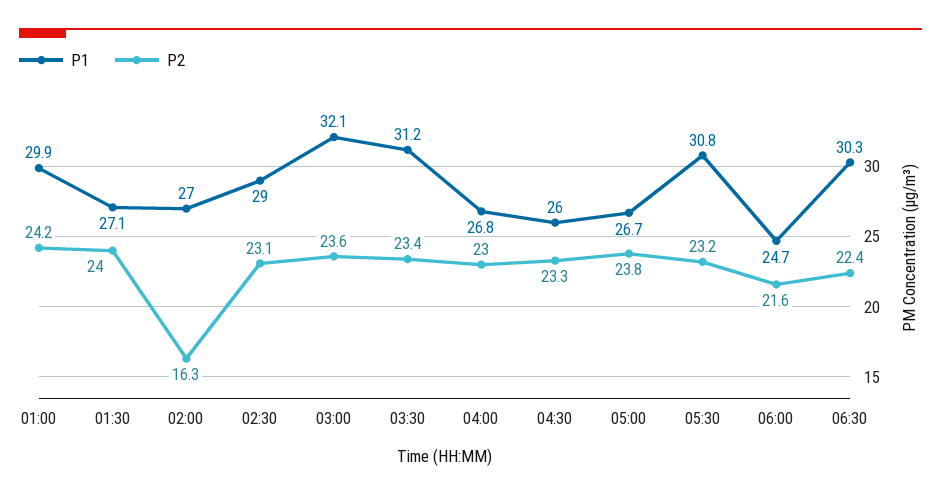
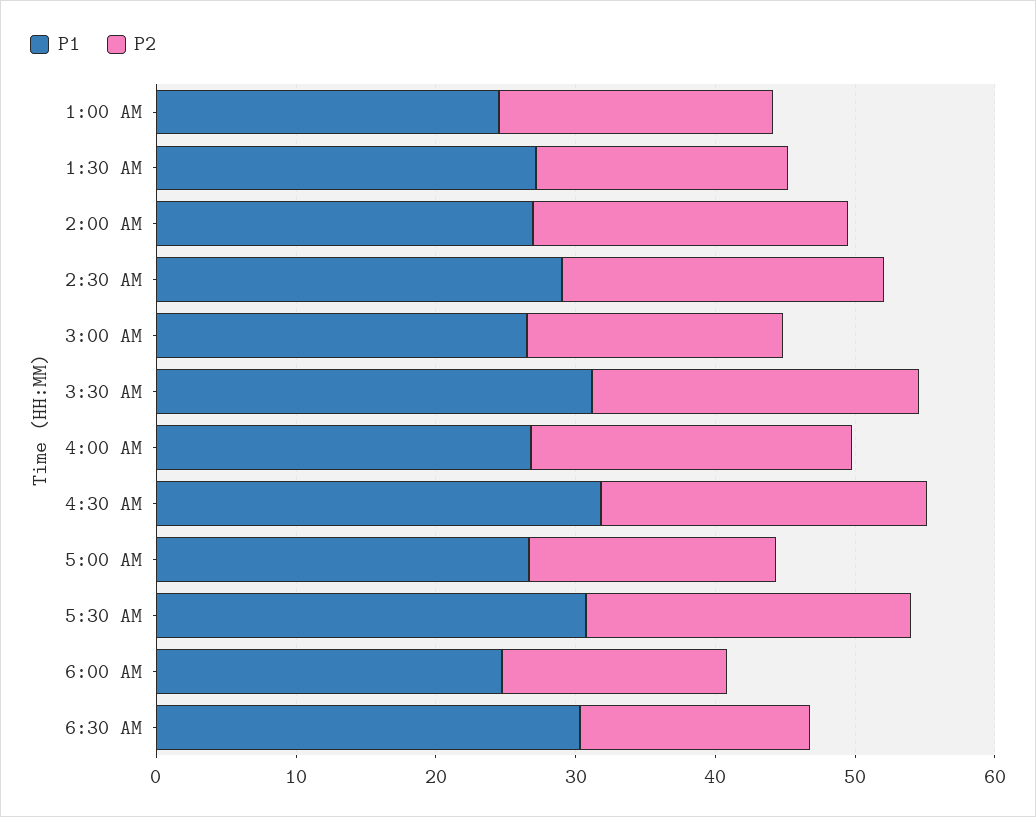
  {
    "P1": {
-     "01:00": 29.9,
+     "01:00": 24,
      "01:30": 27.1,
      "02:00": 27,
      "02:30": 29,
-     "03:00": 32.1,
+     "03:00": 26,
      "03:30": 31.2,
      "04:00": 26.8,
-     "04:30": 26,
+     "04:30": 32,
      "05:00": 26.7,
      "05:30": 30.8,
      "06:00": 24.7,
      "06:30": 30.3
    },
    "P2": {
-     "01:00": 24.2,
+     "01:00": 20,
-     "01:30": 24,
+     "01:30": 18,
-     "02:00": 16.3,
+     "02:00": 22,
      "02:30": 23.1,
-     "03:00": 23.6,
+     "03:00": 18,
      "03:30": 23.4,
      "04:00": 23,
      "04:30": 23.3,
-     "05:00": 23.8,
+     "05:00": 18,
      "05:30": 23.2,
-     "06:00": 21.6,
+     "06:00": 16,
-     "06:30": 22.4
+     "06:30": 16
    }
  }

